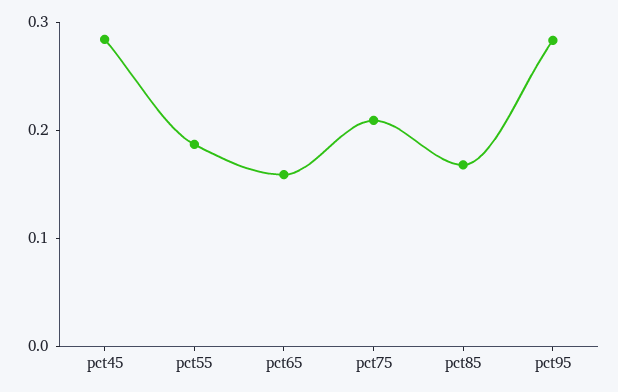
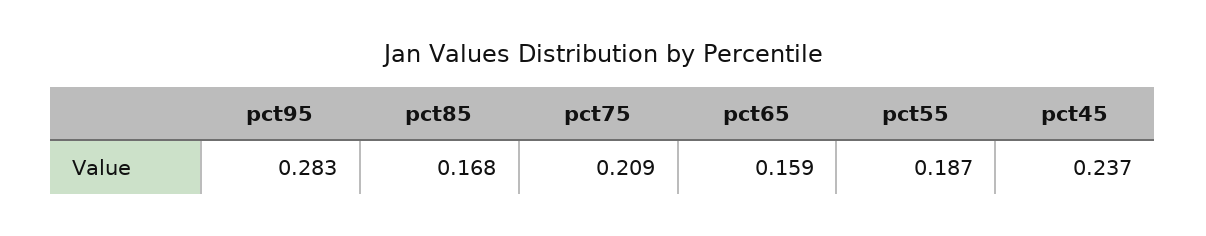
  {
-   "pct45": 0.28,
+   "pct45": 0.237,
    "pct55": 0.187,
    "pct65": 0.159,
    "pct75": 0.209,
    "pct85": 0.168,
    "pct95": 0.283
  }

